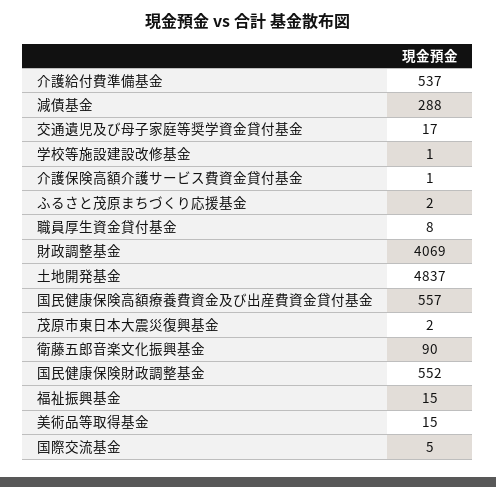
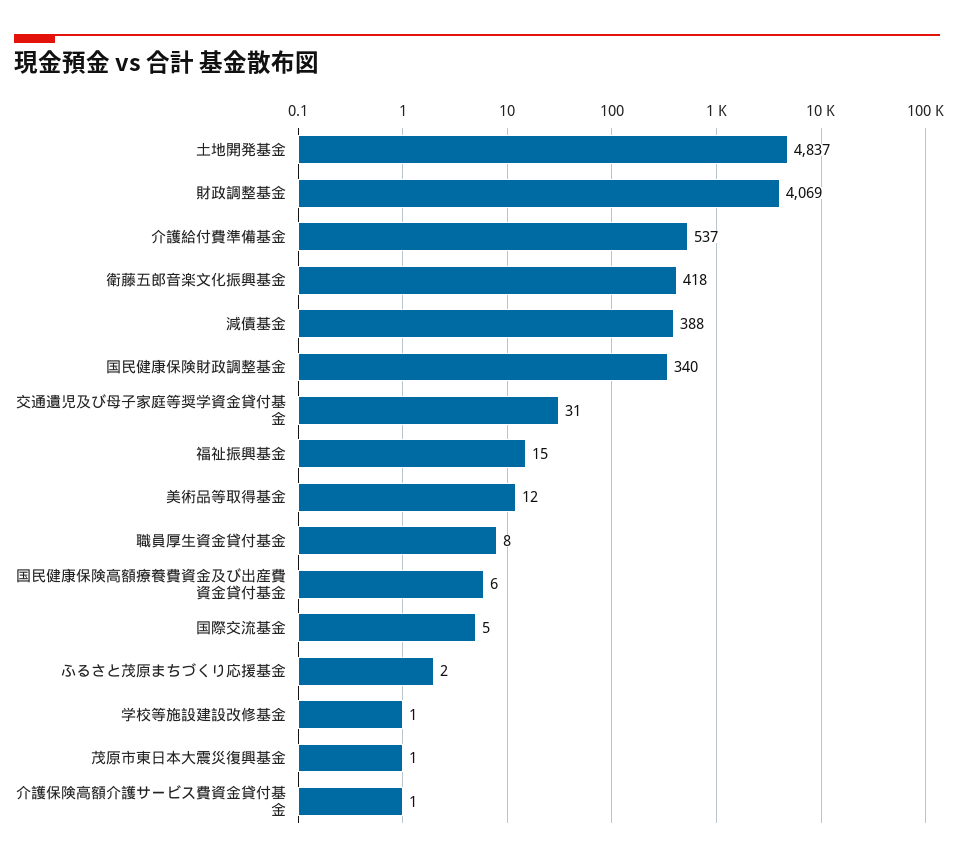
  {
    "介護給付費準備基金": 537,
-   "減債基金": 288,
+   "減債基金": 388,
-   "交通遺児及び母子家庭等奨学資金貸付基金": 17,
+   "交通遺児及び母子家庭等奨学資金貸付基金": 31,
    "学校等施設建設改修基金": 1,
    "介護保険高額介護サービス費資金貸付基金": 1,
    "ふるさと茂原まちづくり応援基金": 2,
    "職員厚生資金貸付基金": 8,
    "財政調整基金": 4069,
    "土地開発基金": 4837,
-   "国民健康保険高額療養費資金及び出産費資金貸付基金": 557,
+   "国民健康保険高額療養費資金及び出産費資金貸付基金": 6,
-   "茂原市東日本大震災復興基金": 2,
+   "茂原市東日本大震災復興基金": 1,
-   "衛藤五郎音楽文化振興基金": 90,
+   "衛藤五郎音楽文化振興基金": 418,
-   "国民健康保険財政調整基金": 552,
+   "国民健康保険財政調整基金": 340,
    "福祉振興基金": 15,
-   "美術品等取得基金": 15,
+   "美術品等取得基金": 12,
    "国際交流基金": 5
  }

